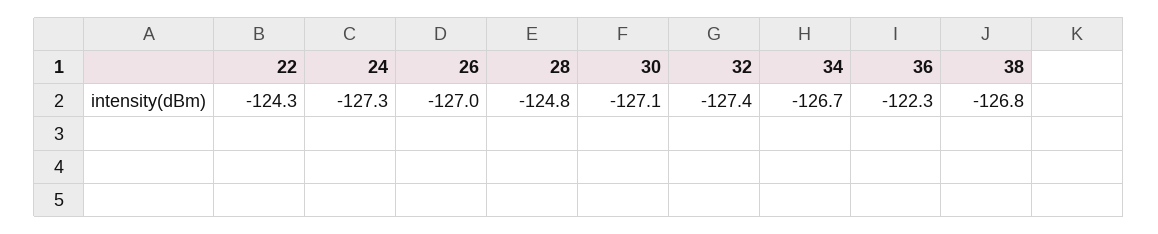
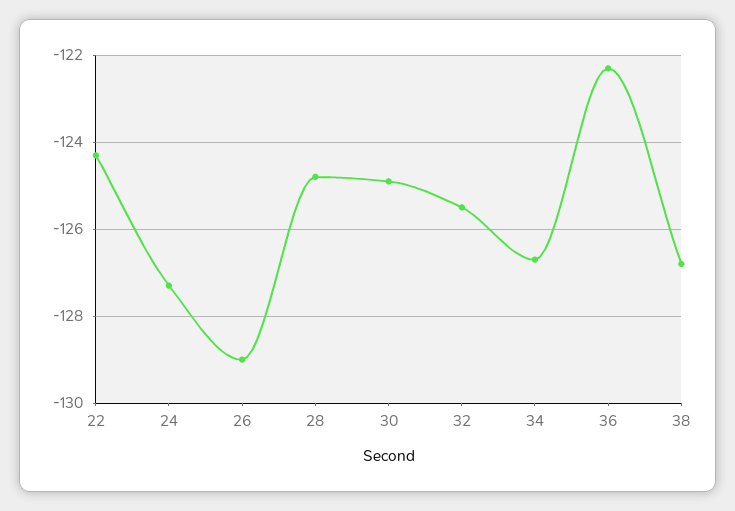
  {
    "22": -124.3,
    "24": -127.3,
-   "26": -127,
+   "26": -129,
    "28": -124.8,
-   "30": -127.1,
+   "30": -125,
-   "32": -127.4,
+   "32": -125.5,
    "34": -126.7,
    "36": -122.3,
    "38": -126.8
  }

